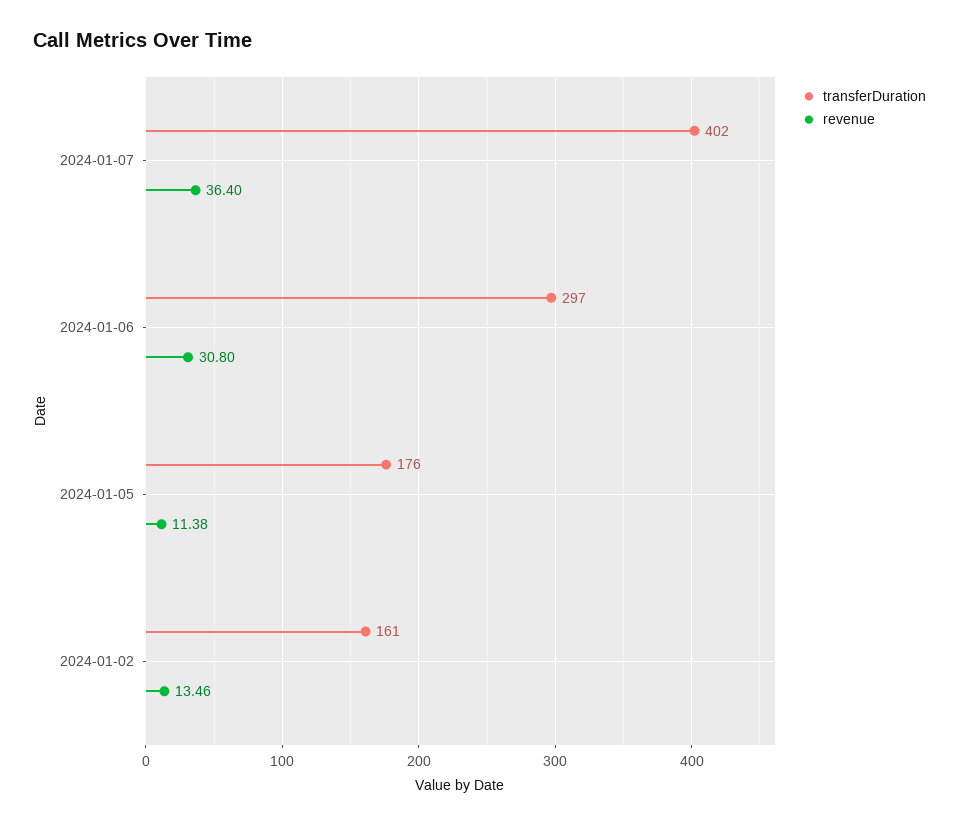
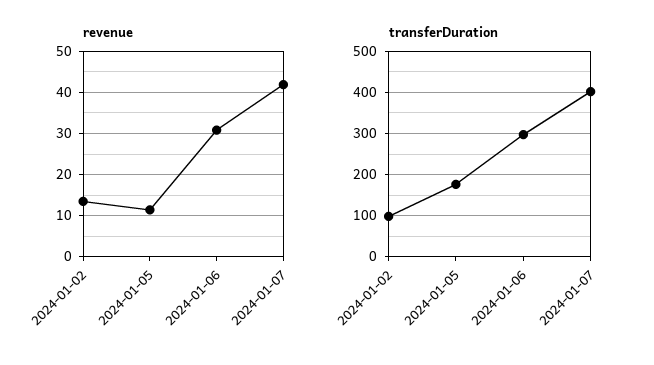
  {
    "transferDuration": {
      "2024-01-07": 402,
      "2024-01-06": 297,
      "2024-01-05": 176,
-     "2024-01-02": 161
+     "2024-01-02": 100
    },
    "revenue": {
-     "2024-01-07": 36.4,
+     "2024-01-07": 42,
      "2024-01-06": 30.8,
      "2024-01-05": 11.38,
      "2024-01-02": 13.46
    }
  }

